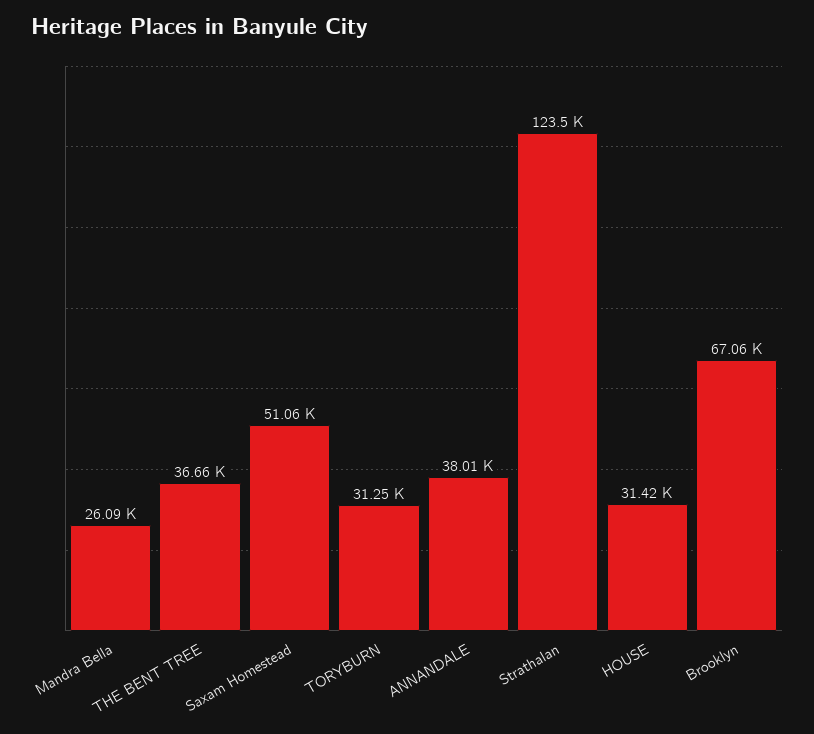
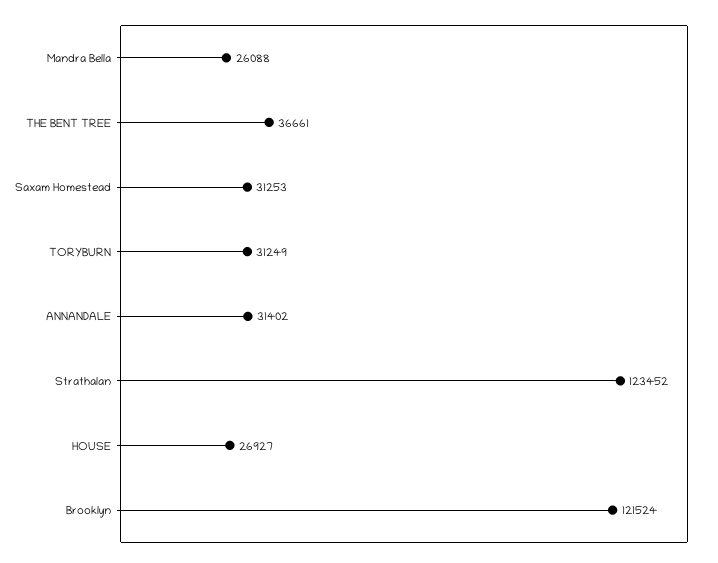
  {
    "Mandra Bella": 26088,
    "THE BENT TREE": 36661,
-   "Saxam Homestead": 51060,
+   "Saxam Homestead": 31253,
    "TORYBURN": 31249,
-   "ANNANDALE": 38010,
+   "ANNANDALE": 31402,
    "Strathalan": 123452,
-   "HOUSE": 31420,
+   "HOUSE": 26927,
-   "Brooklyn": 67060
+   "Brooklyn": 121524
  }

